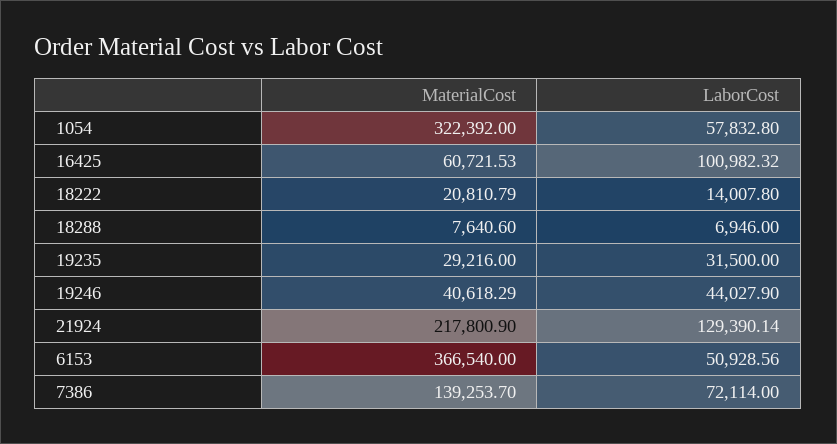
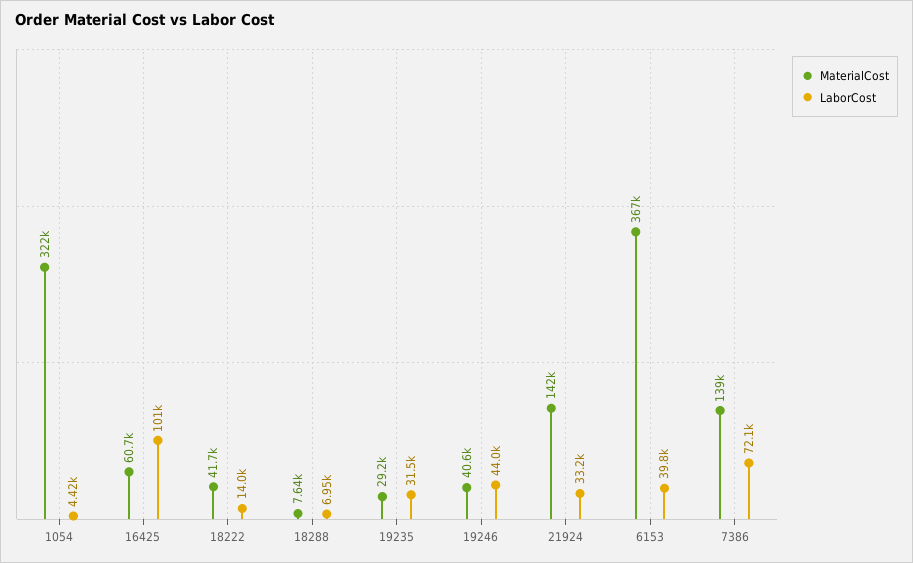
  {
    "MaterialCost": {
      "1054": 322392,
      "16425": 60721.53,
-     "18222": 20810.79,
+     "18222": 41700,
      "18288": 7640.6,
      "19235": 29216,
      "19246": 40618.29,
-     "21924": 217800.9,
+     "21924": 142000,
      "6153": 366540,
      "7386": 139253.7
    },
    "LaborCost": {
-     "1054": 57832.8,
+     "1054": 4420,
      "16425": 100982.32,
      "18222": 14007.8,
      "18288": 6946,
      "19235": 31500,
      "19246": 44027.9,
-     "21924": 129390.14,
+     "21924": 33200,
-     "6153": 50928.56,
+     "6153": 39800,
      "7386": 72114
    }
  }

